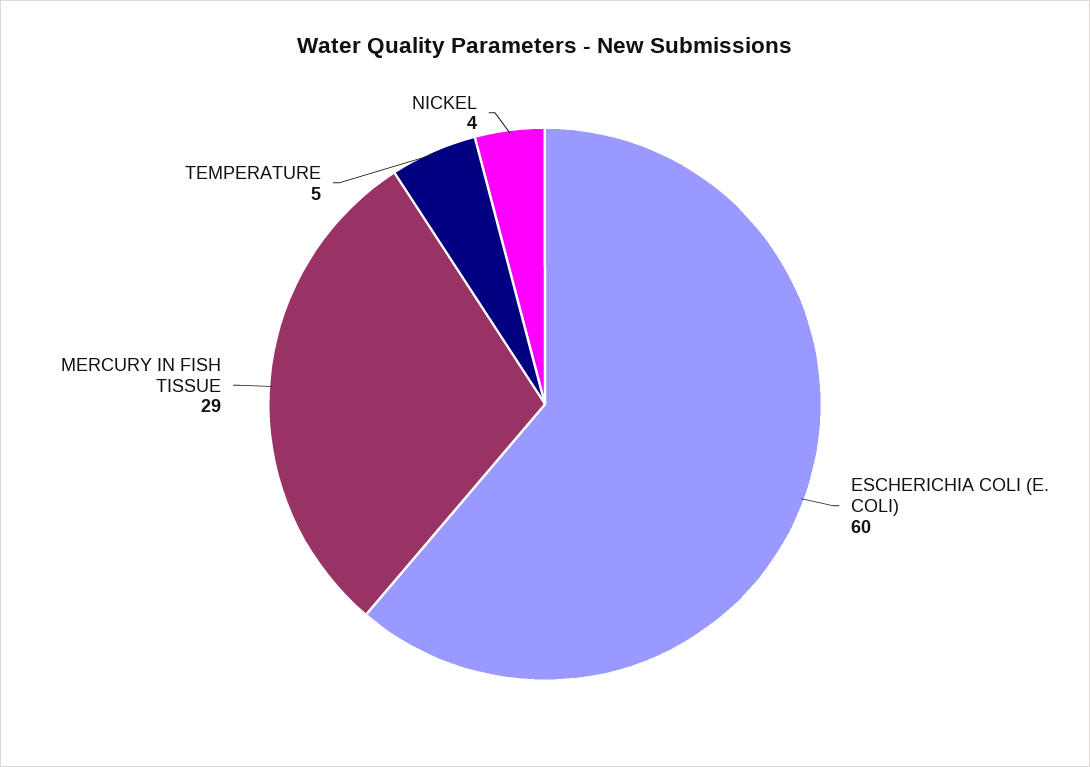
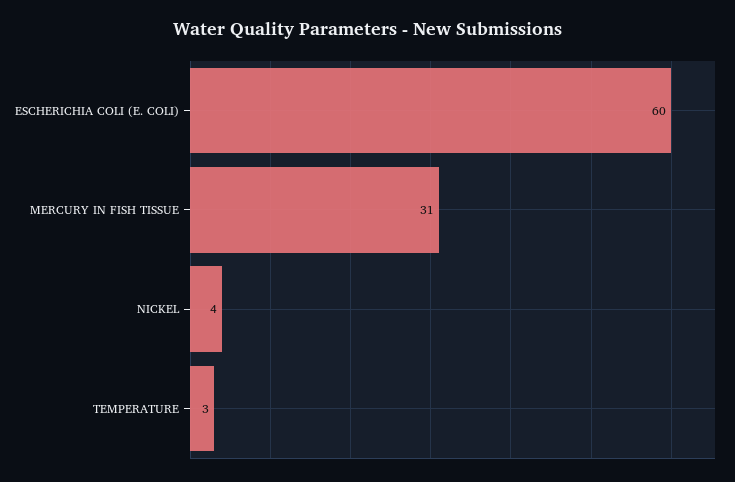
  {
    "ESCHERICHIA COLI (E. COLI)": 60,
-   "MERCURY IN FISH TISSUE": 29,
+   "MERCURY IN FISH TISSUE": 31,
-   "TEMPERATURE": 5,
+   "TEMPERATURE": 3,
    "NICKEL": 4
  }

